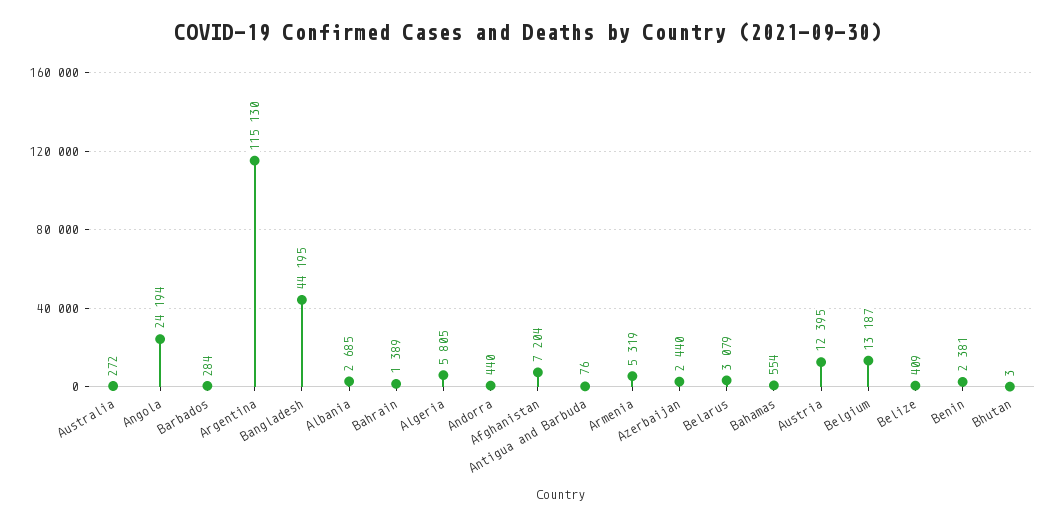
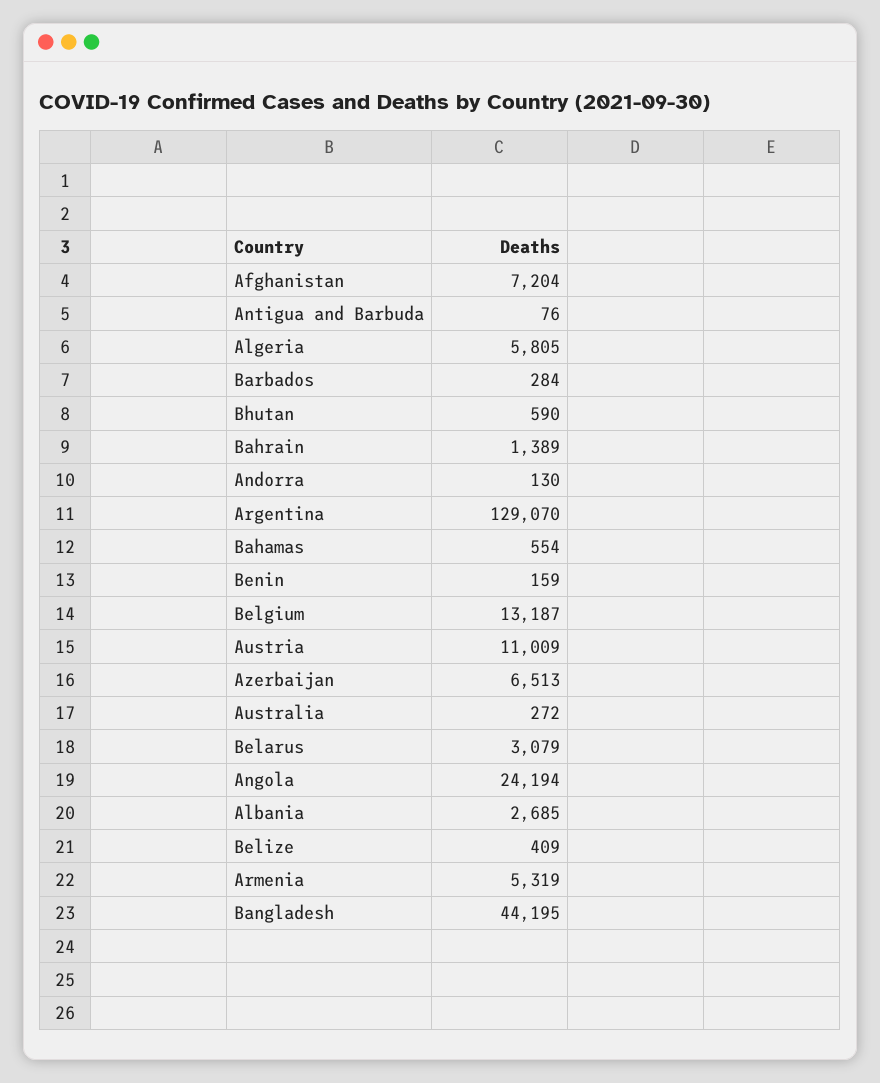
  {
    "Australia": 272,
    "Angola": 24194,
    "Barbados": 284,
-   "Argentina": 115130,
+   "Argentina": 129070,
    "Bangladesh": 44195,
    "Albania": 2685,
    "Bahrain": 1389,
    "Algeria": 5805,
-   "Andorra": 440,
+   "Andorra": 130,
    "Afghanistan": 7204,
    "Antigua and Barbuda": 76,
    "Armenia": 5319,
-   "Azerbaijan": 2440,
+   "Azerbaijan": 6513,
    "Belarus": 3079,
    "Bahamas": 554,
-   "Austria": 12395,
+   "Austria": 11009,
    "Belgium": 13187,
    "Belize": 409,
-   "Benin": 2381,
+   "Benin": 159,
-   "Bhutan": 3
+   "Bhutan": 590
  }

